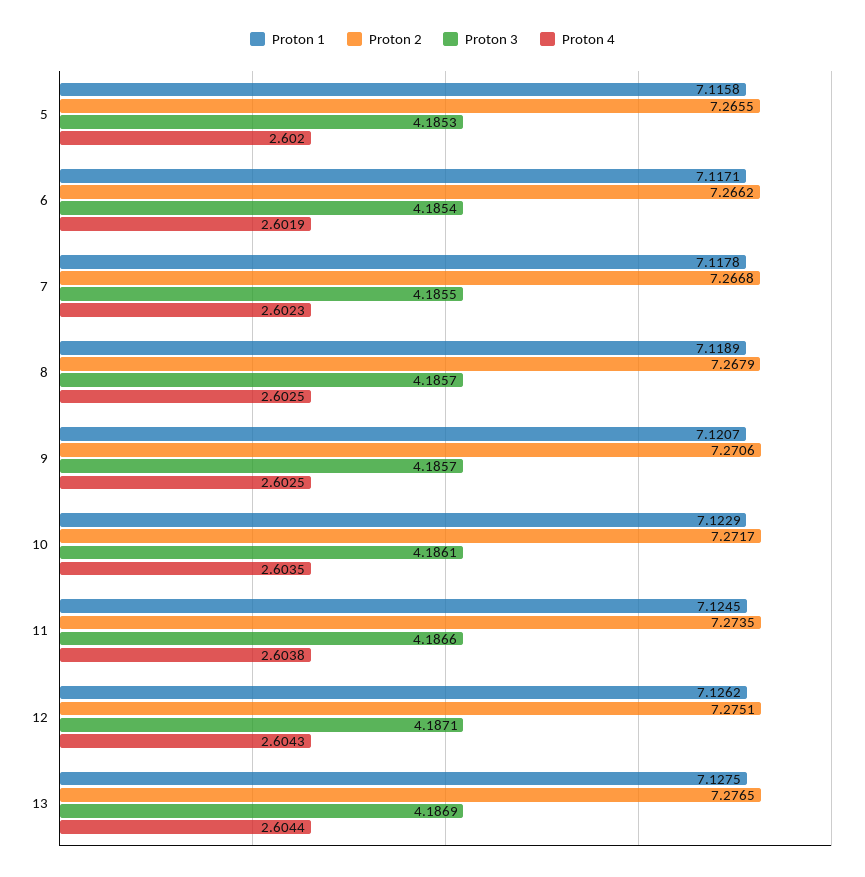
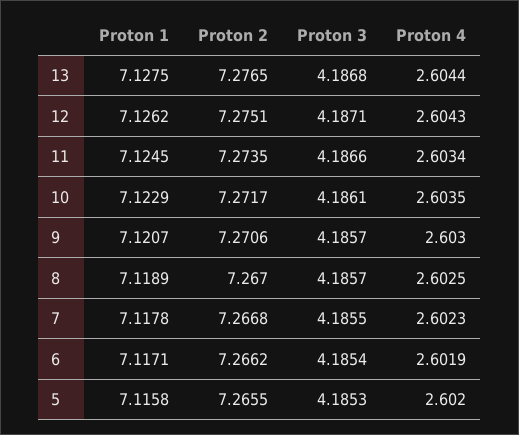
  {
    "Proton 1": {
      "5": 7.1158,
      "6": 7.1171,
      "7": 7.1178,
      "8": 7.1189,
      "9": 7.1207,
      "10": 7.1229,
      "11": 7.1245,
      "12": 7.1262,
      "13": 7.1275
    },
    "Proton 2": {
      "5": 7.2655,
      "6": 7.2662,
      "7": 7.2668,
-     "8": 7.2679,
+     "8": 7.267,
      "9": 7.2706,
      "10": 7.2717,
      "11": 7.2735,
      "12": 7.2751,
      "13": 7.2765
    },
    "Proton 3": {
      "5": 4.1853,
      "6": 4.1854,
      "7": 4.1855,
      "8": 4.1857,
      "9": 4.1857,
      "10": 4.1861,
      "11": 4.1866,
      "12": 4.1871,
-     "13": 4.1869
+     "13": 4.1868
    },
    "Proton 4": {
      "5": 2.602,
      "6": 2.6019,
      "7": 2.6023,
      "8": 2.6025,
-     "9": 2.6025,
+     "9": 2.603,
      "10": 2.6035,
-     "11": 2.6038,
+     "11": 2.6034,
      "12": 2.6043,
      "13": 2.6044
    }
  }

